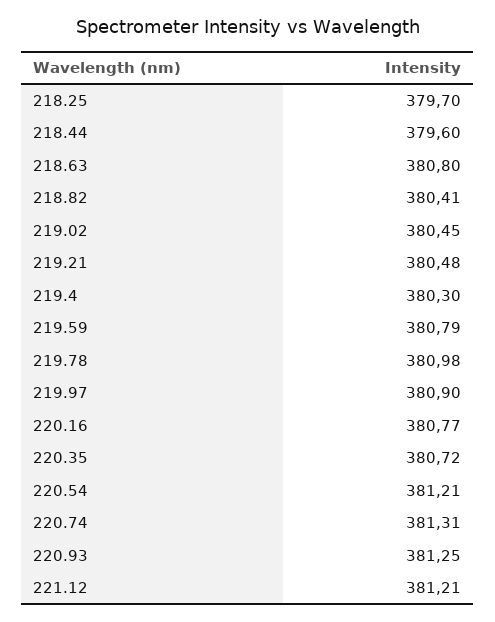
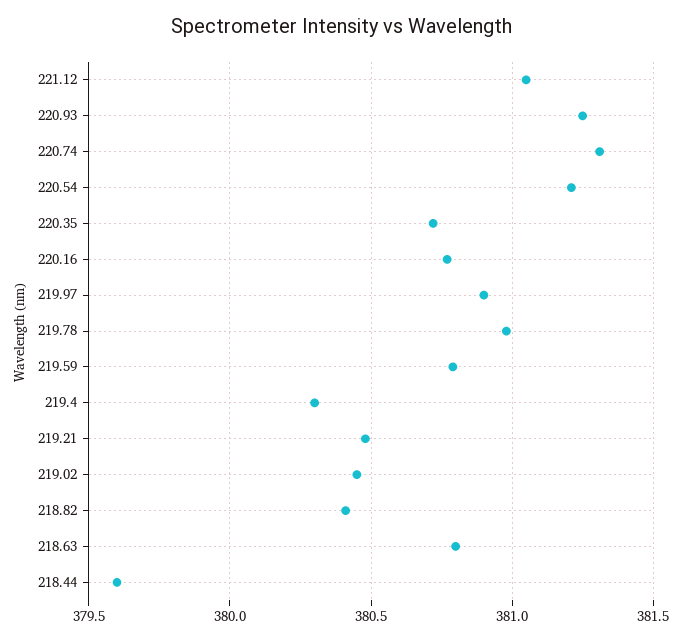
  {
-   "218.25": 379.7,
    "218.44": 379.6,
    "218.63": 380.8,
    "218.82": 380.41,
    "219.02": 380.45,
    "219.21": 380.48,
    "219.4": 380.3,
    "219.59": 380.79,
    "219.78": 380.98,
    "219.97": 380.9,
    "220.16": 380.77,
    "220.35": 380.72,
    "220.54": 381.21,
    "220.74": 381.31,
    "220.93": 381.25,
-   "221.12": 381.21
+   "221.12": 381.05
  }

